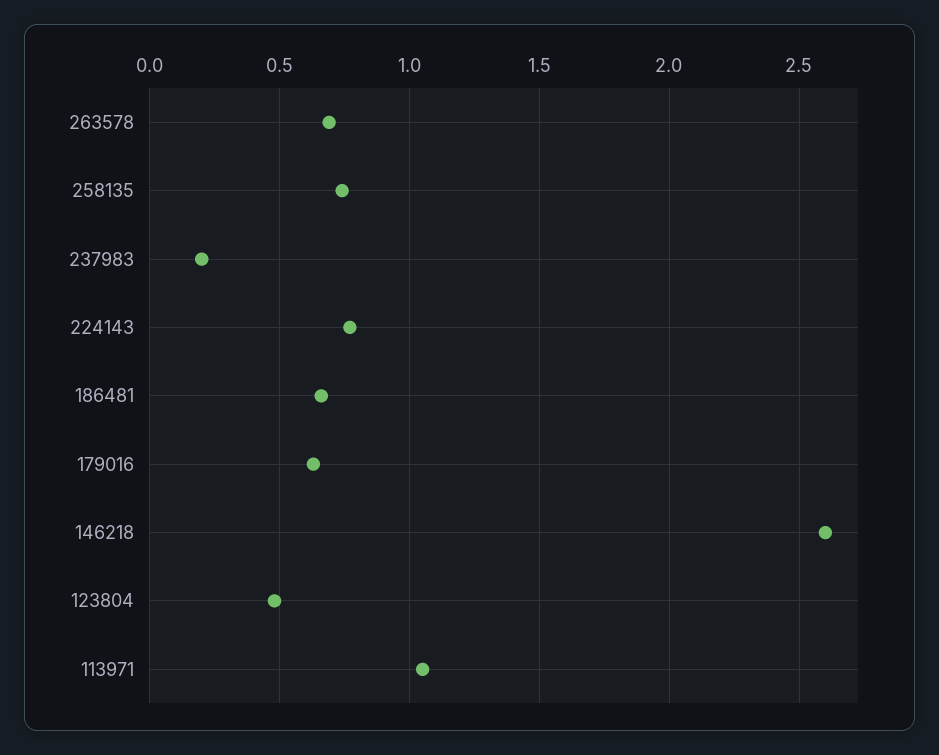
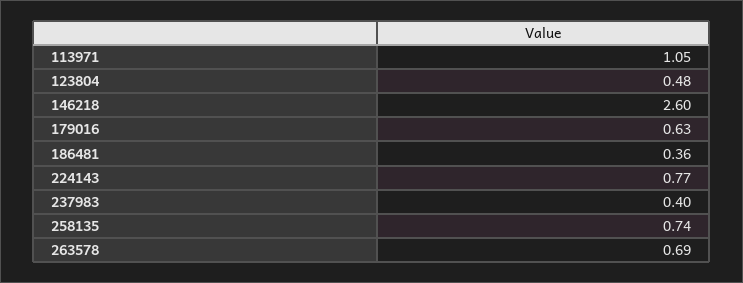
  {
    "263578": 0.69,
    "258135": 0.74,
-   "237983": 0.2,
+   "237983": 0.4,
    "224143": 0.77,
-   "186481": 0.65,
+   "186481": 0.36,
    "179016": 0.63,
    "146218": 2.6,
    "123804": 0.48,
    "113971": 1.05
  }

